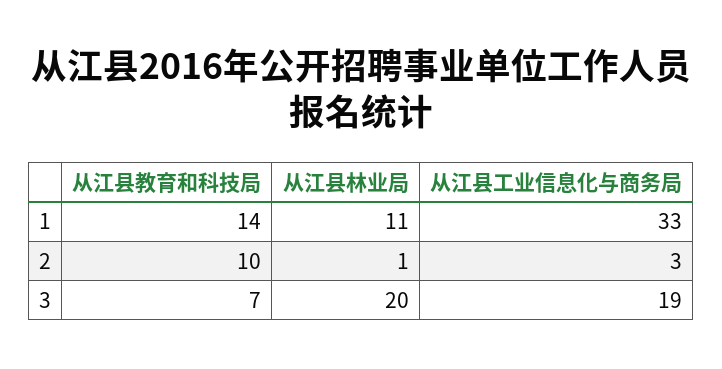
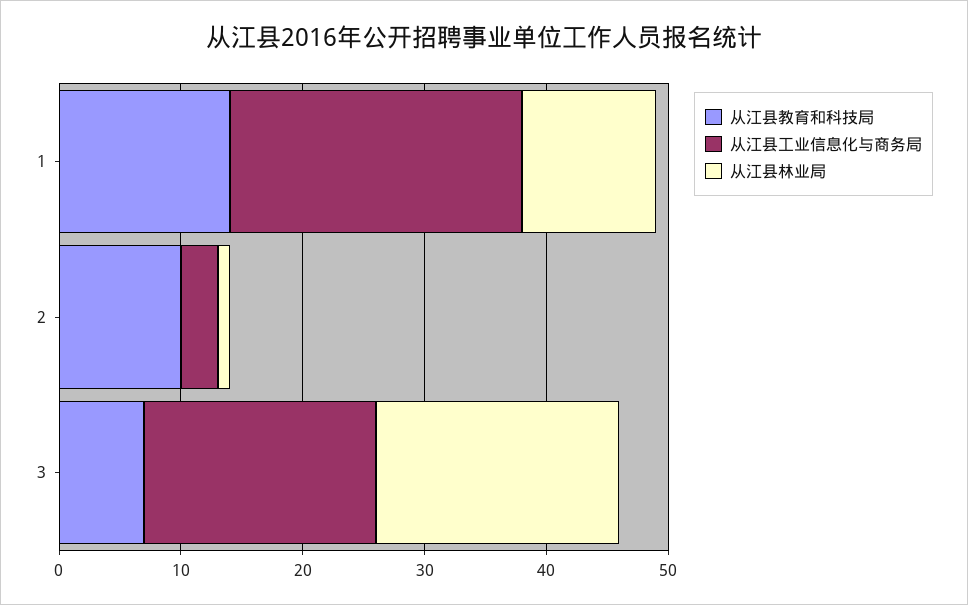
  {
    "从江县教育和科技局": {
      "1": 14,
      "2": 10,
      "3": 7
    },
    "从江县林业局": {
      "1": 11,
      "2": 1,
      "3": 20
    },
    "从江县工业信息化与商务局": {
-     "1": 33,
+     "1": 24,
      "2": 3,
      "3": 19
    }
  }

